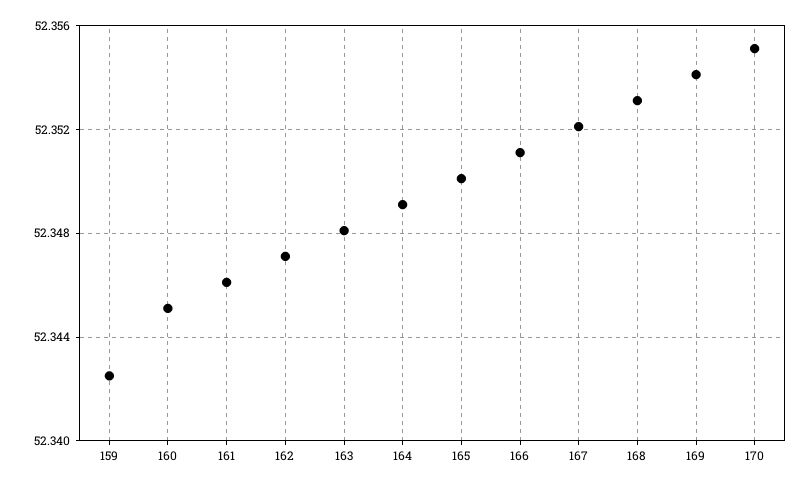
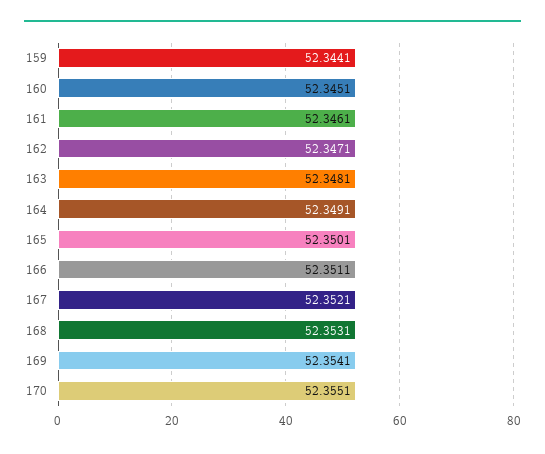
  {
-   "159": 52.3425,
+   "159": 52.3441,
    "160": 52.3451,
    "161": 52.3461,
    "162": 52.3471,
    "163": 52.3481,
    "164": 52.3491,
    "165": 52.3501,
    "166": 52.3511,
    "167": 52.3521,
    "168": 52.3531,
    "169": 52.3541,
    "170": 52.3551
  }

